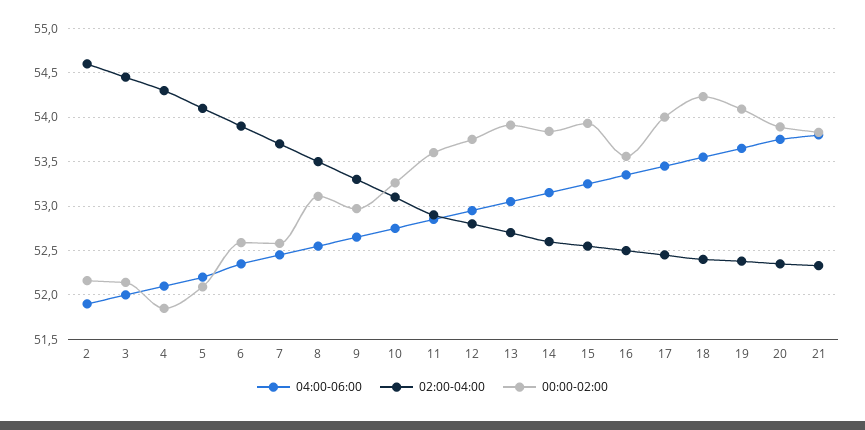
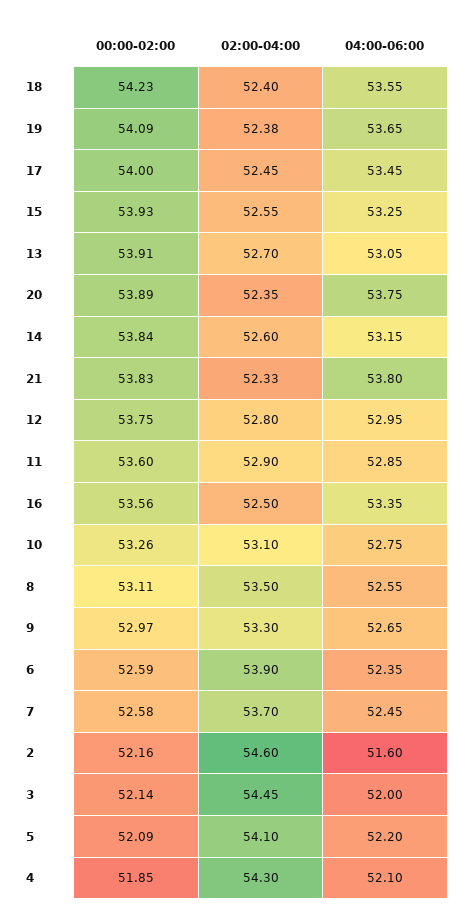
  {
    "04:00-06:00": {
-     "2": 51.9,
+     "2": 51.6,
      "3": 52,
      "4": 52.1,
      "5": 52.2,
      "6": 52.35,
      "7": 52.45,
      "8": 52.55,
      "9": 52.65,
      "10": 52.75,
      "11": 52.85,
      "12": 52.95,
      "13": 53.05,
      "14": 53.15,
      "15": 53.25,
      "16": 53.35,
      "17": 53.45,
      "18": 53.55,
      "19": 53.65,
      "20": 53.75,
      "21": 53.8
    },
    "02:00-04:00": {
      "2": 54.6,
      "3": 54.45,
      "4": 54.3,
      "5": 54.1,
      "6": 53.9,
      "7": 53.7,
      "8": 53.5,
      "9": 53.3,
      "10": 53.1,
      "11": 52.9,
      "12": 52.8,
      "13": 52.7,
      "14": 52.6,
      "15": 52.55,
      "16": 52.5,
      "17": 52.45,
      "18": 52.4,
      "19": 52.38,
      "20": 52.35,
      "21": 52.33
    },
    "00:00-02:00": {
      "2": 52.16,
      "3": 52.14,
      "4": 51.85,
      "5": 52.09,
      "6": 52.59,
      "7": 52.58,
      "8": 53.11,
      "9": 52.97,
      "10": 53.26,
      "11": 53.6,
      "12": 53.75,
      "13": 53.91,
      "14": 53.84,
      "15": 53.93,
      "16": 53.56,
      "17": 54,
      "18": 54.23,
      "19": 54.09,
      "20": 53.89,
      "21": 53.83
    }
  }

